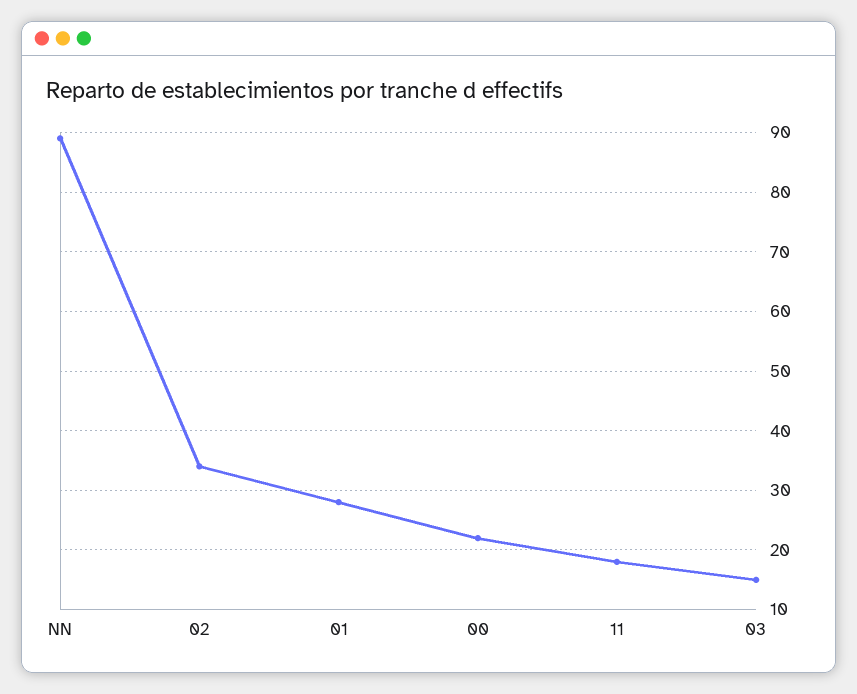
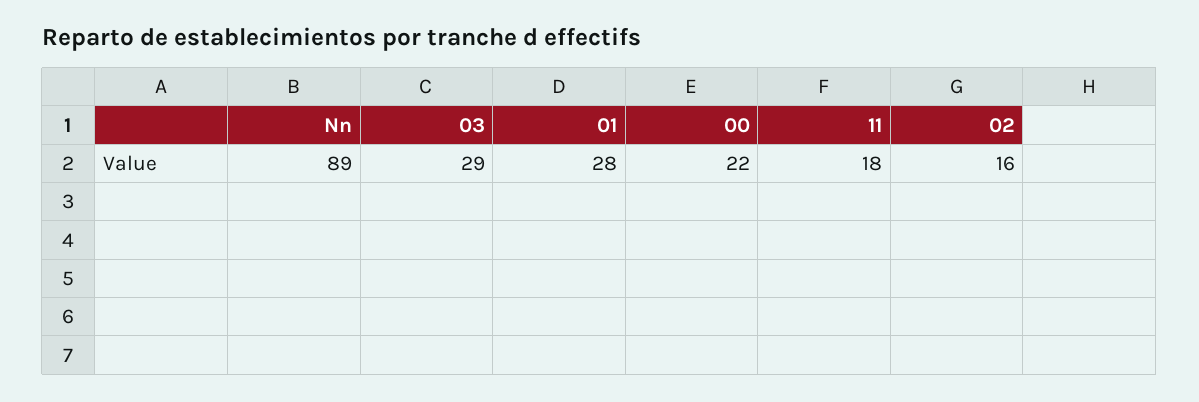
  {
    "NN": 89,
-   "02": 35,
+   "02": 16,
    "01": 28,
    "00": 22,
    "11": 18,
-   "03": 15
+   "03": 29
  }

